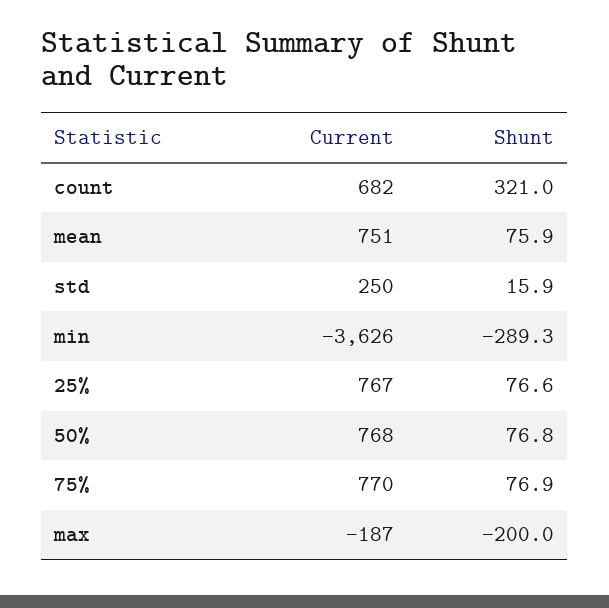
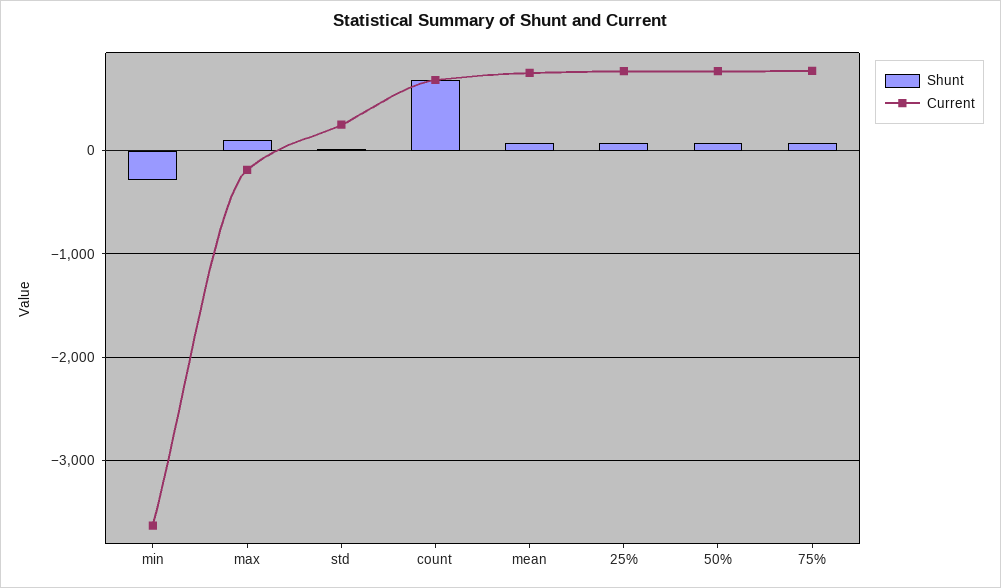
  {
    "Current": {
      "count": 682,
      "mean": 751,
      "std": 250,
      "min": -3626,
      "25%": 767,
      "50%": 768,
      "75%": 770,
      "max": -187
    },
    "Shunt": {
-     "count": 321,
+     "count": 700,
      "mean": 75.9,
      "std": 15.9,
      "min": -289.3,
      "25%": 76.6,
      "50%": 76.8,
      "75%": 76.9,
-     "max": -200
+     "max": 100
    }
  }

